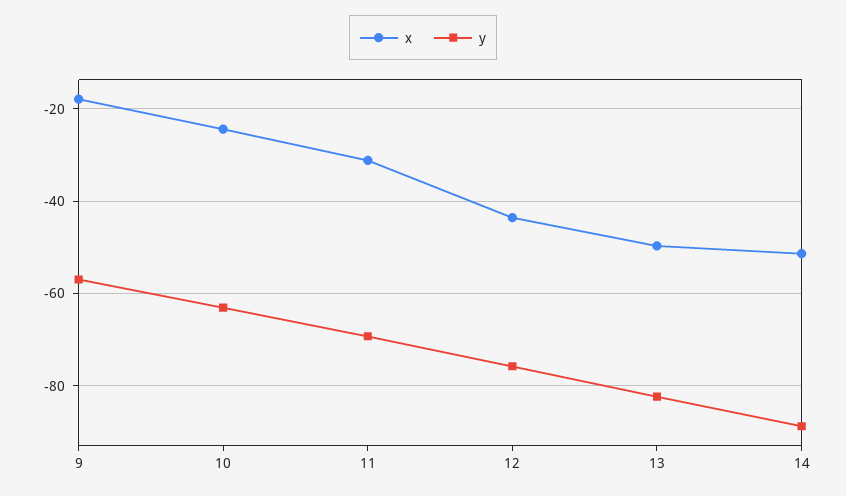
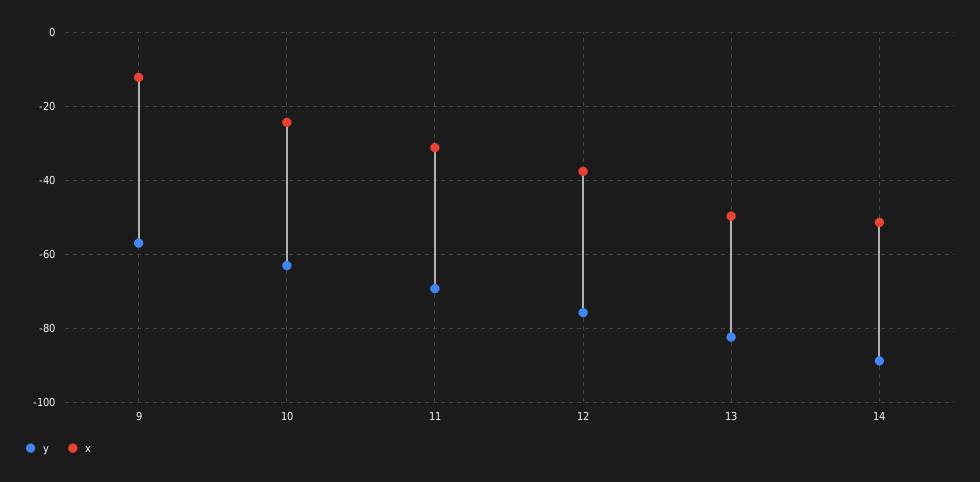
  {
    "x": {
-     "9": -18,
+     "9": -12,
      "10": -24,
      "11": -32,
-     "12": -44,
+     "12": -38,
      "13": -50,
      "14": -52
    },
    "y": {
      "9": -58,
      "10": -64,
      "11": -70,
      "12": -76,
      "13": -82,
      "14": -88
    }
  }

